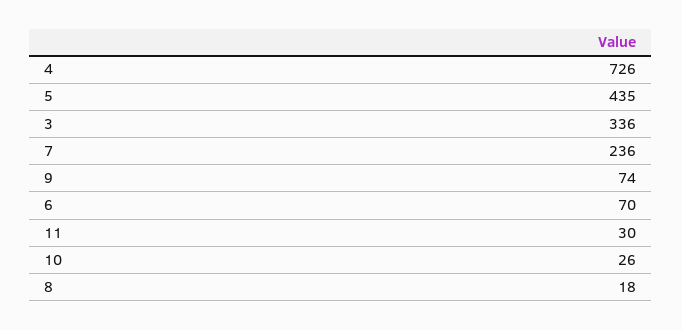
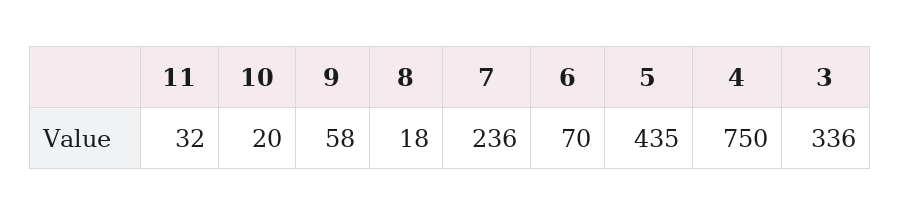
  {
-   "4": 726,
+   "4": 750,
    "5": 435,
    "3": 336,
    "7": 236,
-   "9": 74,
+   "9": 58,
    "6": 70,
-   "11": 30,
+   "11": 32,
-   "10": 26,
+   "10": 20,
    "8": 18
  }

